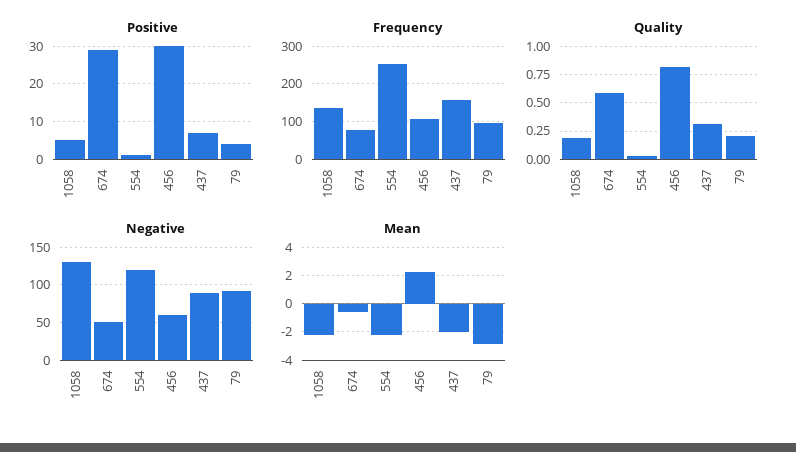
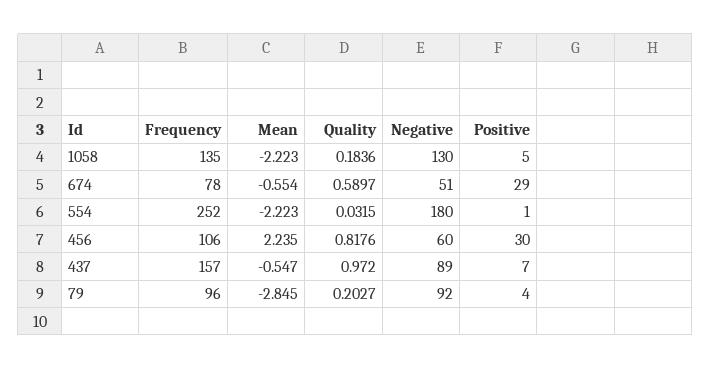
  {
    "Positive": {
      "1058": 5,
      "674": 29,
      "554": 1,
      "456": 30,
      "437": 7,
      "79": 4
    },
    "Frequency": {
      "1058": 135,
      "674": 78,
      "554": 252,
      "456": 106,
      "437": 157,
      "79": 96
    },
    "Quality": {
      "1058": 0.1836,
      "674": 0.5897,
      "554": 0.0315,
      "456": 0.8176,
-     "437": 0.25,
+     "437": 0.972,
      "79": 0.2027
    },
    "Negative": {
      "1058": 130,
      "674": 51,
-     "554": 120,
+     "554": 180,
      "456": 60,
      "437": 89,
      "79": 92
    },
    "Mean": {
      "1058": -2.223,
      "674": -0.554,
      "554": -2.223,
      "456": 2.235,
-     "437": -2,
+     "437": -0.547,
      "79": -2.845
    }
  }

